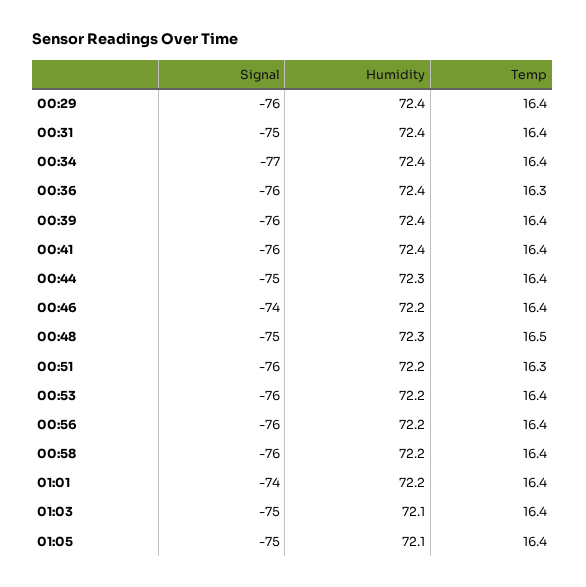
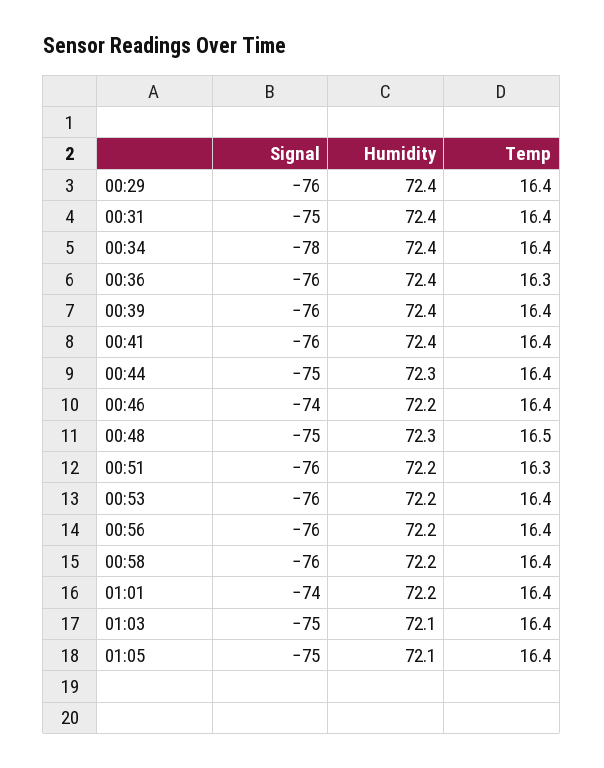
  {
    "Signal": {
      "00:29": -76,
      "00:31": -75,
-     "00:34": -77,
+     "00:34": -78,
      "00:36": -76,
      "00:39": -76,
      "00:41": -76,
      "00:44": -75,
      "00:46": -74,
      "00:48": -75,
      "00:51": -76,
      "00:53": -76,
      "00:56": -76,
      "00:58": -76,
      "01:01": -74,
      "01:03": -75,
      "01:05": -75
    },
    "Humidity": {
      "00:29": 72.4,
      "00:31": 72.4,
      "00:34": 72.4,
      "00:36": 72.4,
      "00:39": 72.4,
      "00:41": 72.4,
      "00:44": 72.3,
      "00:46": 72.2,
      "00:48": 72.3,
      "00:51": 72.2,
      "00:53": 72.2,
      "00:56": 72.2,
      "00:58": 72.2,
      "01:01": 72.2,
      "01:03": 72.1,
      "01:05": 72.1
    },
    "Temp": {
      "00:29": 16.4,
      "00:31": 16.4,
      "00:34": 16.4,
      "00:36": 16.3,
      "00:39": 16.4,
      "00:41": 16.4,
      "00:44": 16.4,
      "00:46": 16.4,
      "00:48": 16.5,
      "00:51": 16.3,
      "00:53": 16.4,
      "00:56": 16.4,
      "00:58": 16.4,
      "01:01": 16.4,
      "01:03": 16.4,
      "01:05": 16.4
    }
  }

